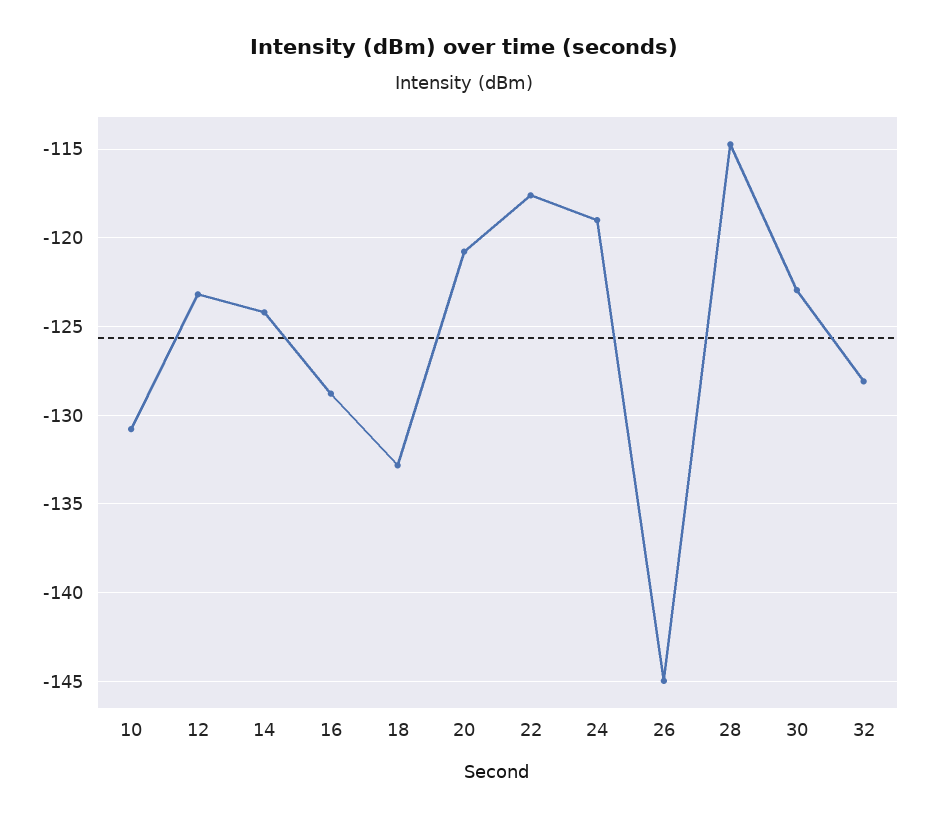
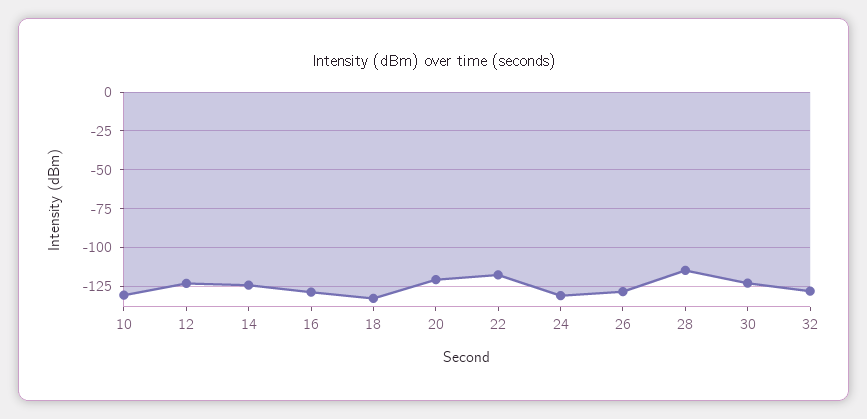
  {
    "10": -131,
    "12": -123,
    "14": -124,
    "16": -129,
    "18": -133,
    "20": -121,
    "22": -117.5,
-   "24": -119,
+   "24": -130,
-   "26": -145,
+   "26": -130,
    "28": -114.5,
    "30": -123,
    "32": -128
  }

